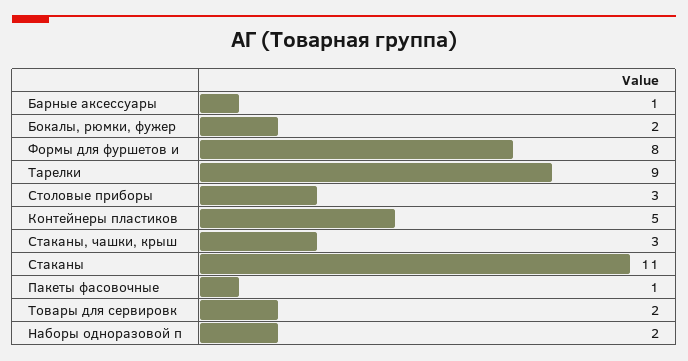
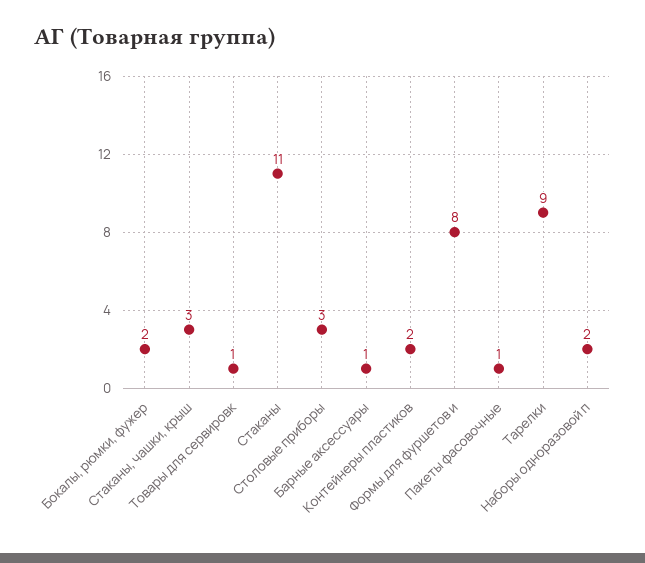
  {
    "Барные аксессуары": 1,
    "Бокалы, рюмки, фужер": 2,
    "Формы для фуршетов и": 8,
    "Тарелки": 9,
    "Столовые приборы": 3,
-   "Контейнеры пластиков": 5,
+   "Контейнеры пластиков": 2,
    "Стаканы, чашки, крыш": 3,
    "Стаканы": 11,
    "Пакеты фасовочные": 1,
-   "Товары для сервировк": 2,
+   "Товары для сервировк": 1,
    "Наборы одноразовой п": 2
  }

